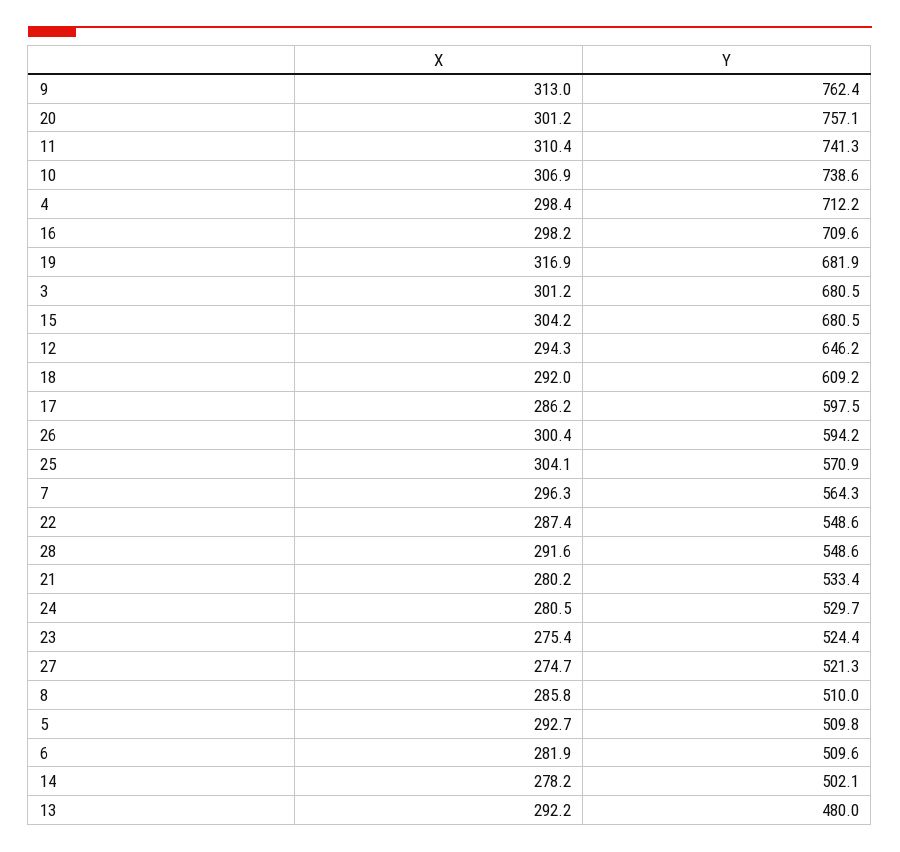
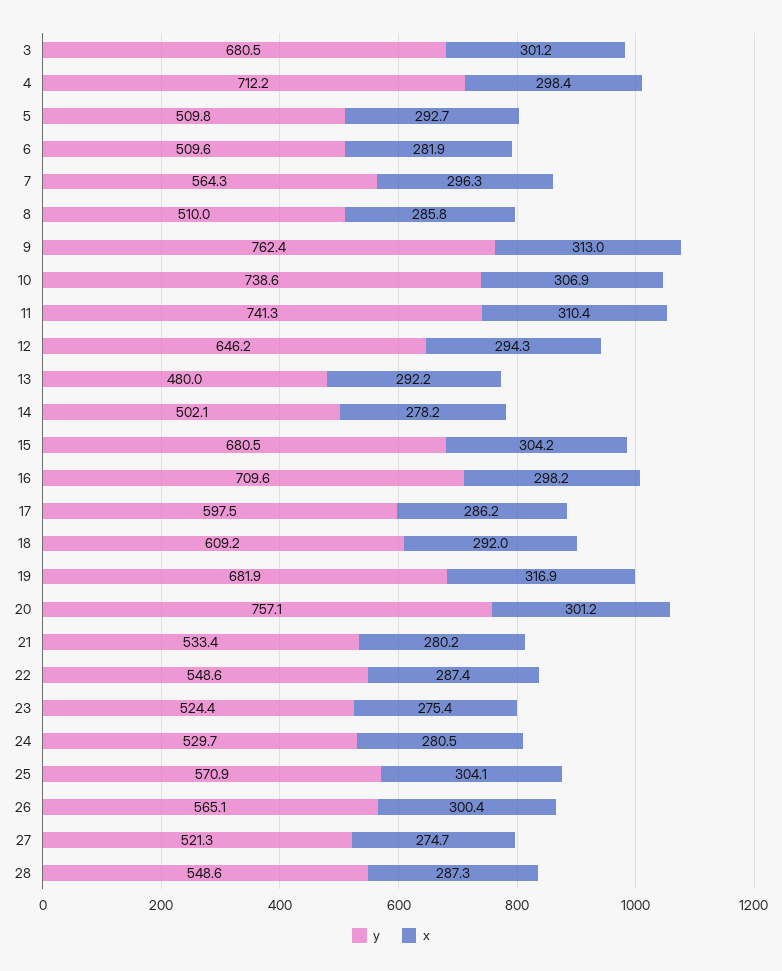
  {
    "X": {
      "9": 313,
      "20": 301.2,
      "11": 310.4,
      "10": 306.9,
      "4": 298.4,
      "16": 298.2,
      "19": 316.9,
      "3": 301.2,
      "15": 304.2,
      "12": 294.3,
      "18": 292,
      "17": 286.2,
      "26": 300.4,
      "25": 304.1,
      "7": 296.3,
      "22": 287.4,
-     "28": 291.6,
+     "28": 287.3,
      "21": 280.2,
      "24": 280.5,
      "23": 275.4,
      "27": 274.7,
      "8": 285.8,
      "5": 292.7,
      "6": 281.9,
      "14": 278.2,
      "13": 292.2
    },
    "Y": {
      "9": 762.4,
      "20": 757.1,
      "11": 741.3,
      "10": 738.6,
      "4": 712.2,
      "16": 709.6,
      "19": 681.9,
      "3": 680.5,
      "15": 680.5,
      "12": 646.2,
      "18": 609.2,
      "17": 597.5,
-     "26": 594.2,
+     "26": 565.1,
      "25": 570.9,
      "7": 564.3,
      "22": 548.6,
      "28": 548.6,
      "21": 533.4,
      "24": 529.7,
      "23": 524.4,
      "27": 521.3,
      "8": 510,
      "5": 509.8,
      "6": 509.6,
      "14": 502.1,
      "13": 480
    }
  }

